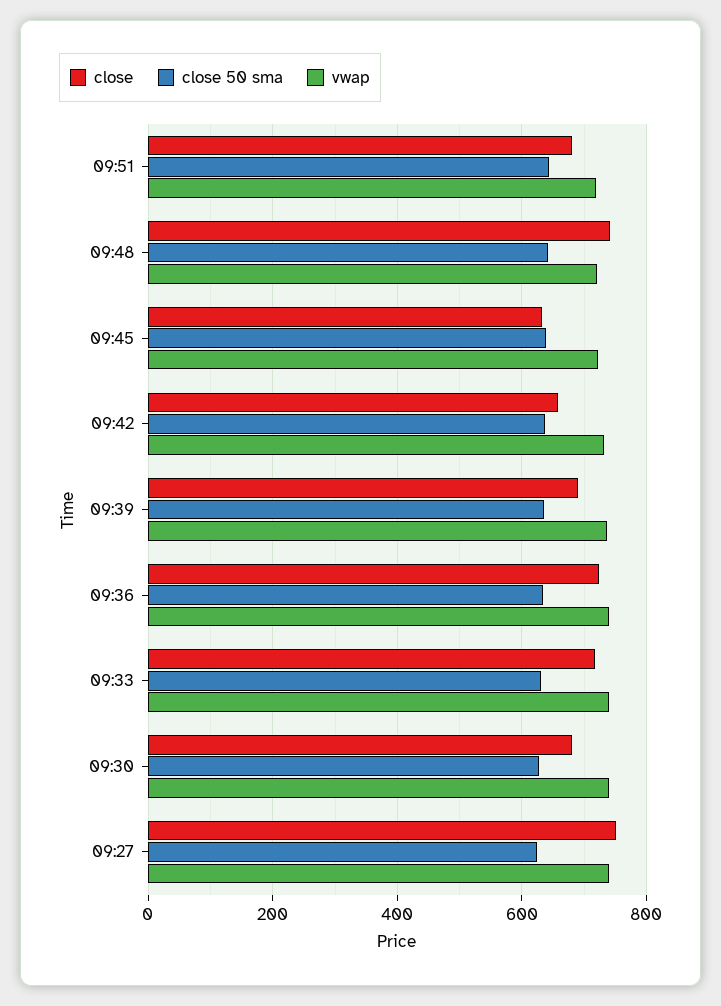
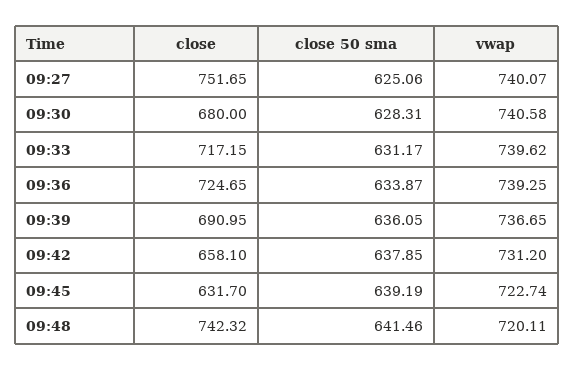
  {
    "close": {
-     "09:51": 680,
      "09:48": 742.32,
      "09:45": 631.7,
      "09:42": 658.1,
      "09:39": 690.95,
      "09:36": 724.65,
      "09:33": 717.15,
      "09:30": 680,
      "09:27": 751.65
    },
    "close 50 sma": {
-     "09:51": 640,
      "09:48": 641.46,
      "09:45": 639.19,
      "09:42": 637.85,
      "09:39": 636.05,
      "09:36": 633.87,
      "09:33": 631.17,
      "09:30": 628.31,
      "09:27": 625.06
    },
    "vwap": {
-     "09:51": 720,
      "09:48": 720.11,
      "09:45": 722.74,
      "09:42": 731.2,
      "09:39": 736.65,
      "09:36": 739.25,
      "09:33": 739.62,
      "09:30": 740.58,
      "09:27": 740.07
    }
  }

